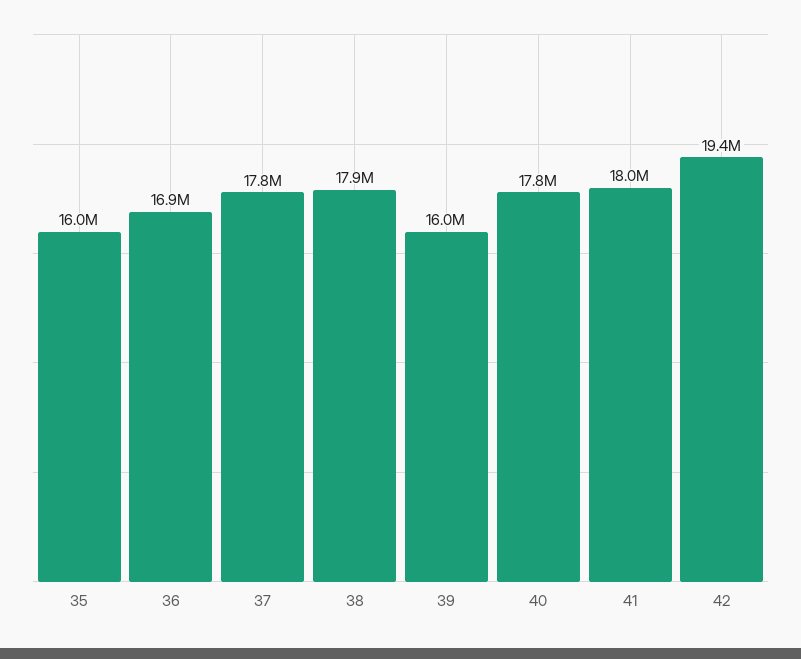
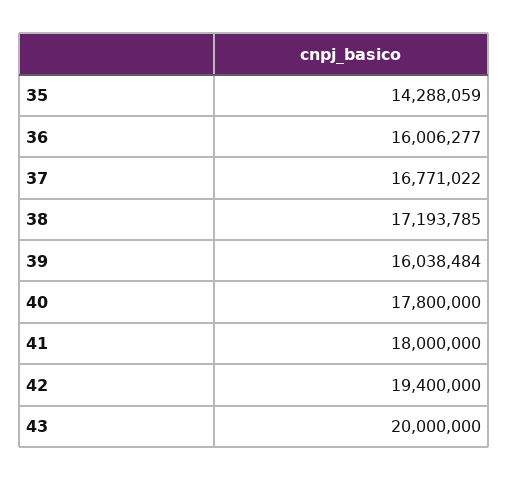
  {
-   "35": 16000000,
+   "35": 14288059,
-   "36": 16900000,
+   "36": 16006277,
-   "37": 17800000,
+   "37": 16771022,
-   "38": 17900000,
+   "38": 17193785,
    "39": 16038484,
    "40": 17800000,
    "41": 18000000,
-   "42": 19400000
+   "42": 19400000,
+   "43": 20000000
  }

